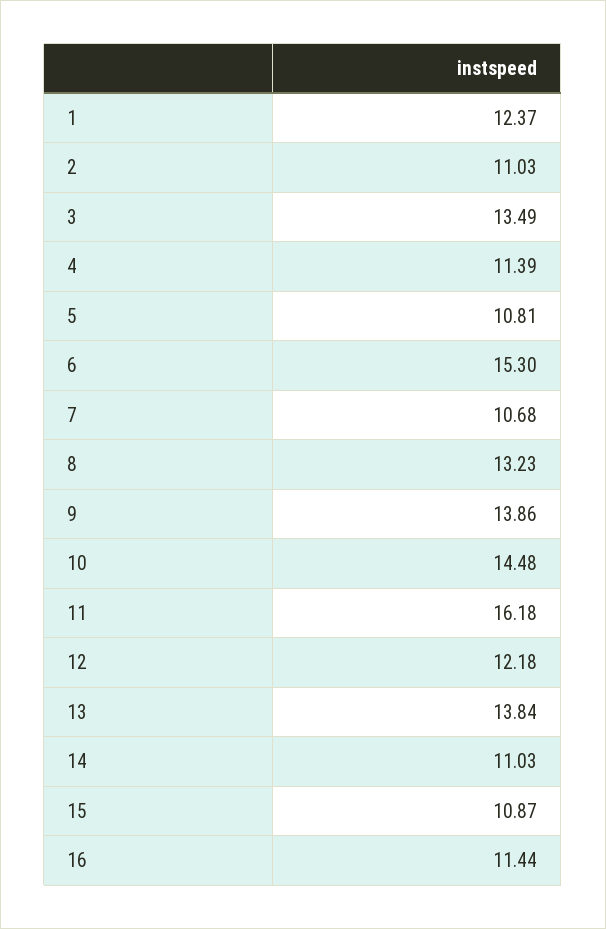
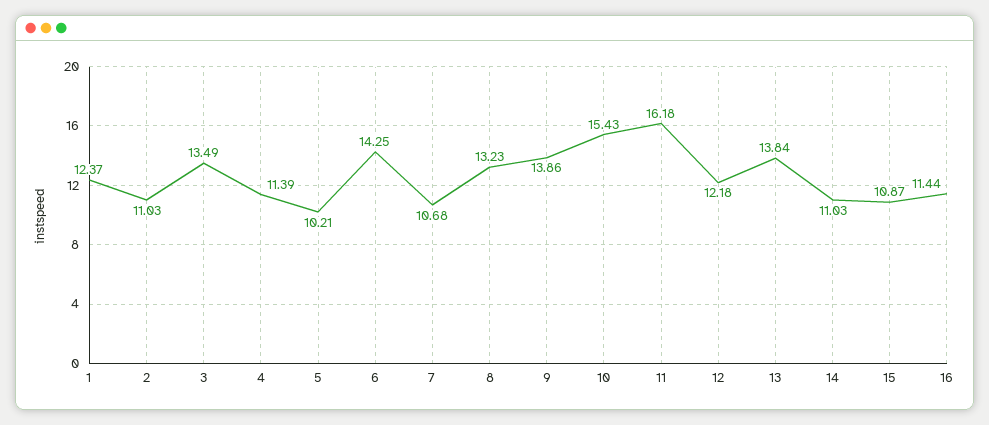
  {
    "1": 12.37,
    "2": 11.03,
    "3": 13.49,
    "4": 11.39,
-   "5": 10.81,
+   "5": 10.21,
-   "6": 15.3,
+   "6": 14.25,
    "7": 10.68,
    "8": 13.23,
    "9": 13.86,
-   "10": 14.48,
+   "10": 15.43,
    "11": 16.18,
    "12": 12.18,
    "13": 13.84,
    "14": 11.03,
    "15": 10.87,
    "16": 11.44
  }

